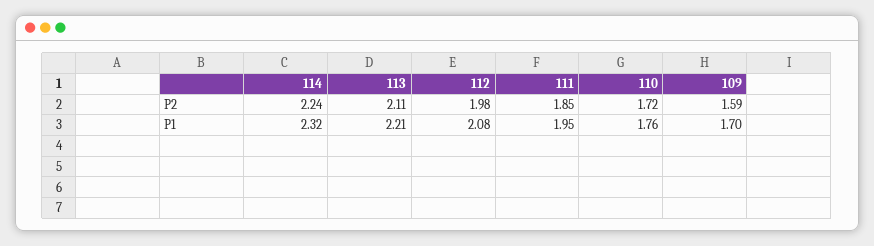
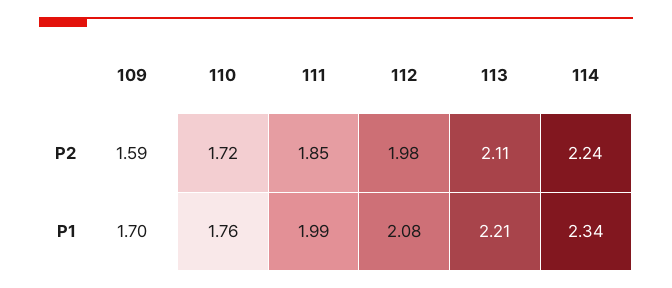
  {
    "114": {
      "P2": 2.24,
-     "P1": 2.32
+     "P1": 2.34
    },
    "113": {
      "P2": 2.11,
      "P1": 2.21
    },
    "112": {
      "P2": 1.98,
      "P1": 2.08
    },
    "111": {
      "P2": 1.85,
-     "P1": 1.95
+     "P1": 1.99
    },
    "110": {
      "P2": 1.72,
      "P1": 1.76
    },
    "109": {
      "P2": 1.59,
      "P1": 1.7
    }
  }

